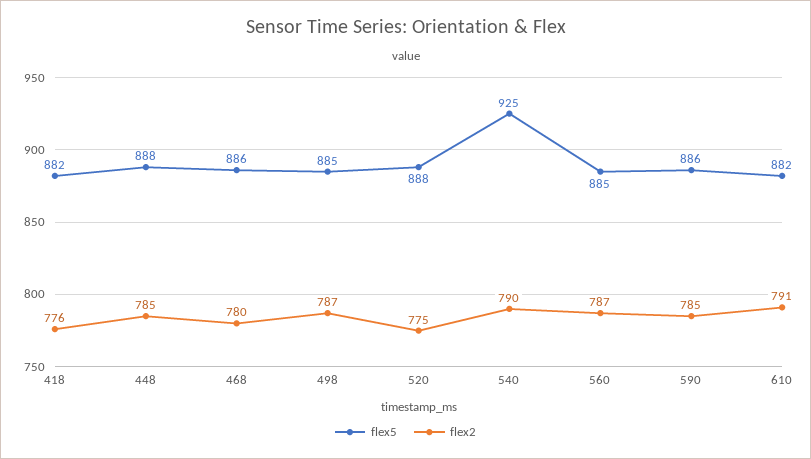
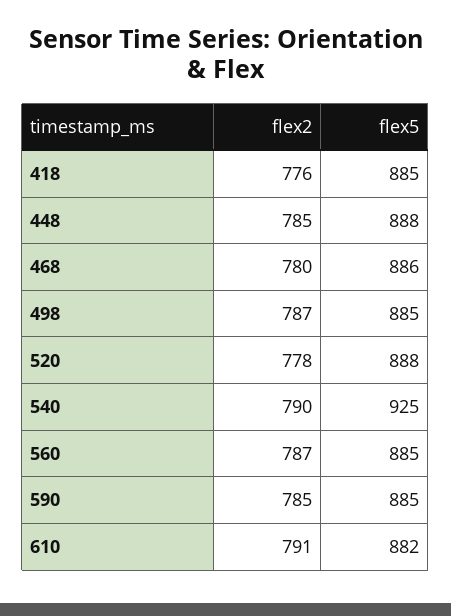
  {
    "flex5": {
-     "418": 882,
+     "418": 885,
      "448": 888,
      "468": 886,
      "498": 885,
      "520": 888,
      "540": 925,
      "560": 885,
-     "590": 886,
+     "590": 885,
      "610": 882
    },
    "flex2": {
      "418": 776,
      "448": 785,
      "468": 780,
      "498": 787,
-     "520": 775,
+     "520": 778,
      "540": 790,
      "560": 787,
      "590": 785,
      "610": 791
    }
  }

